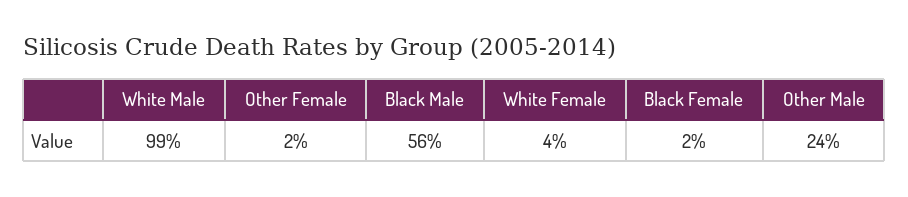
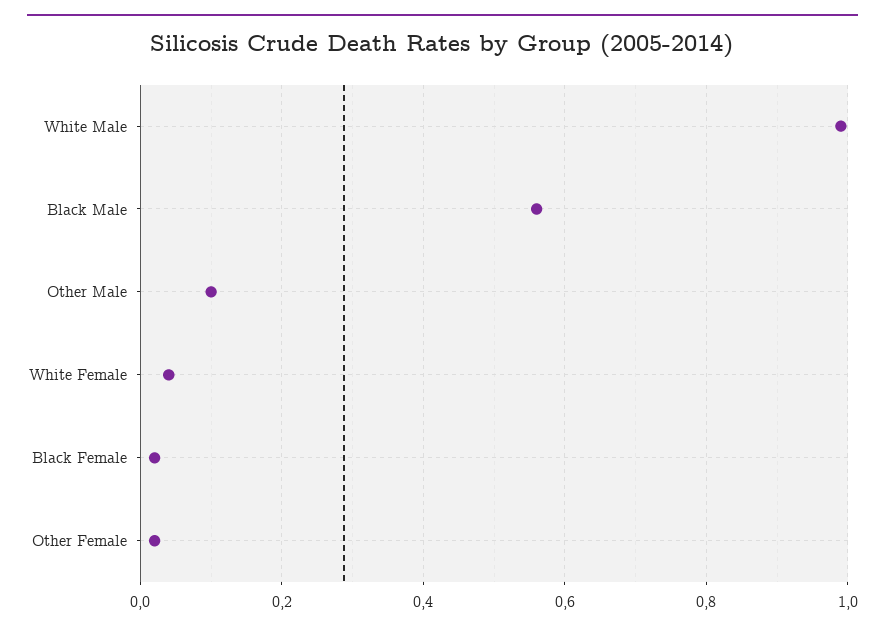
  {
    "White Male": 0.99,
    "Other Female": 0.02,
    "Black Male": 0.56,
    "White Female": 0.04,
    "Black Female": 0.02,
-   "Other Male": 0.24
+   "Other Male": 0.1
  }

